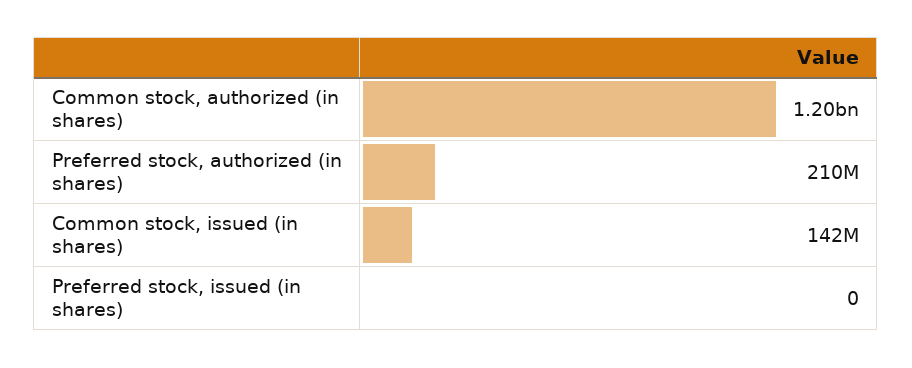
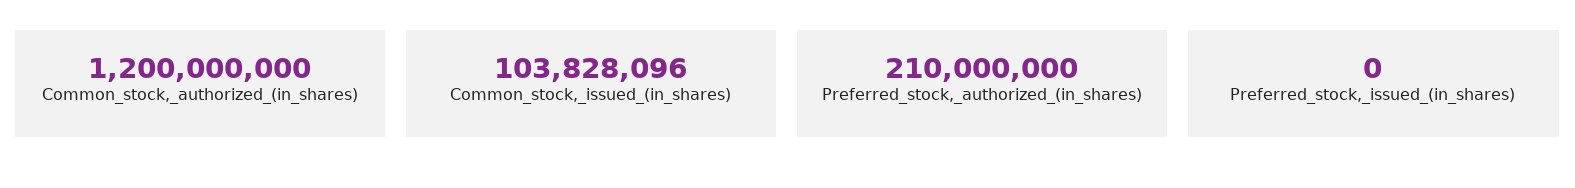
  {
    "Common stock, authorized (in shares)": 1200000000,
    "Preferred stock, authorized (in shares)": 210000000,
-   "Common stock, issued (in shares)": 142000000,
+   "Common stock, issued (in shares)": 103828096,
    "Preferred stock, issued (in shares)": 0
  }

